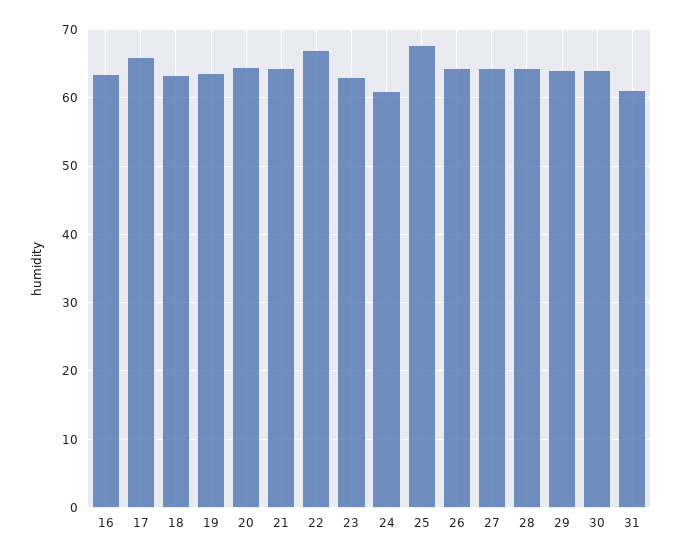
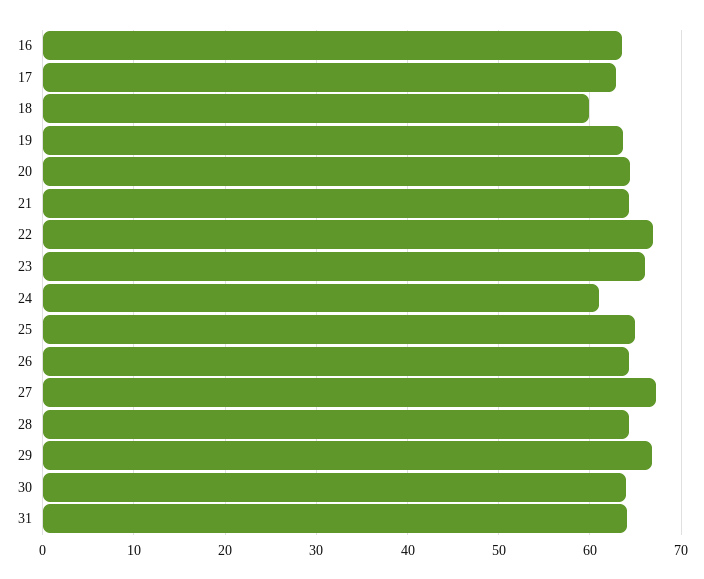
  {
    "16": 63,
-   "17": 66,
+   "17": 63,
-   "18": 63,
+   "18": 60,
    "19": 64,
    "20": 64,
    "21": 64,
    "22": 67,
-   "23": 63,
+   "23": 66,
    "24": 61,
-   "25": 68,
+   "25": 65,
    "26": 64,
-   "27": 64,
+   "27": 67,
    "28": 64,
-   "29": 64,
+   "29": 67,
    "30": 64,
-   "31": 61
+   "31": 64
  }

